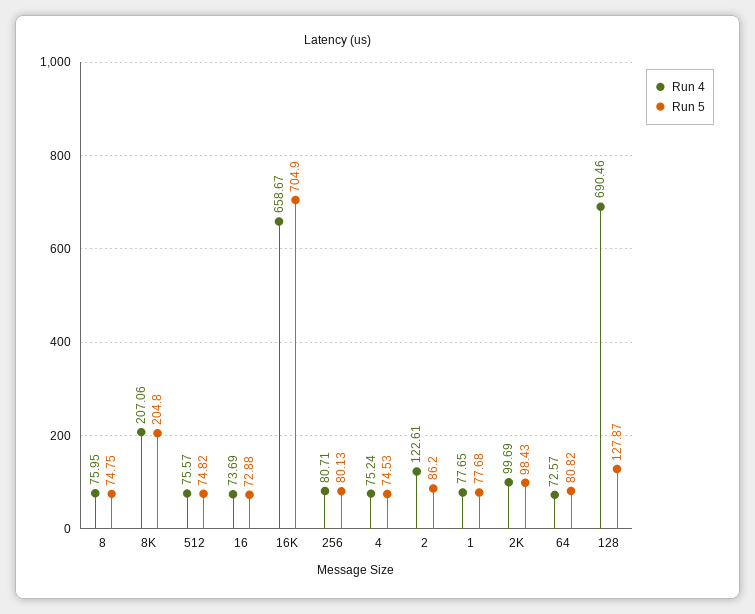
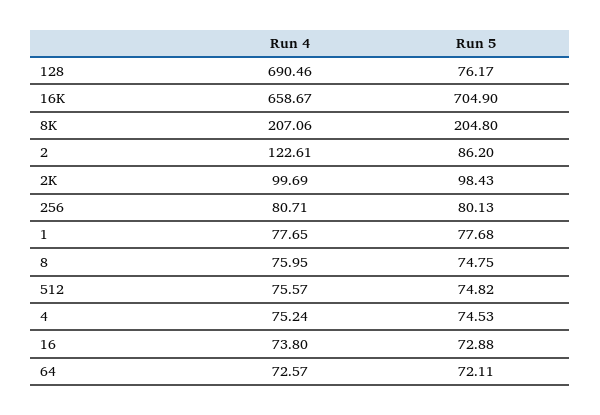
  {
    "Run 4": {
      "8": 75.95,
      "8K": 207.06,
      "512": 75.57,
-     "16": 73.69,
+     "16": 73.8,
      "16K": 658.67,
      "256": 80.71,
      "4": 75.24,
      "2": 122.61,
      "1": 77.65,
      "2K": 99.69,
      "64": 72.57,
      "128": 690.46
    },
    "Run 5": {
      "8": 74.75,
      "8K": 204.8,
      "512": 74.82,
      "16": 72.88,
      "16K": 704.9,
      "256": 80.13,
      "4": 74.53,
      "2": 86.2,
      "1": 77.68,
      "2K": 98.43,
-     "64": 80.82,
+     "64": 72.11,
-     "128": 127.87
+     "128": 76.17
    }
  }

